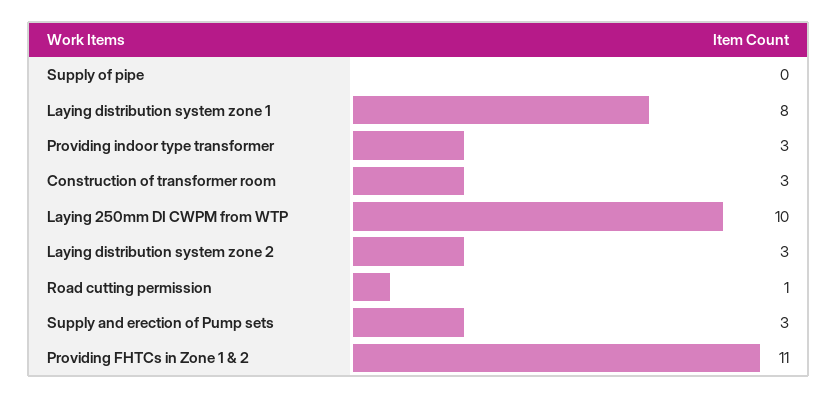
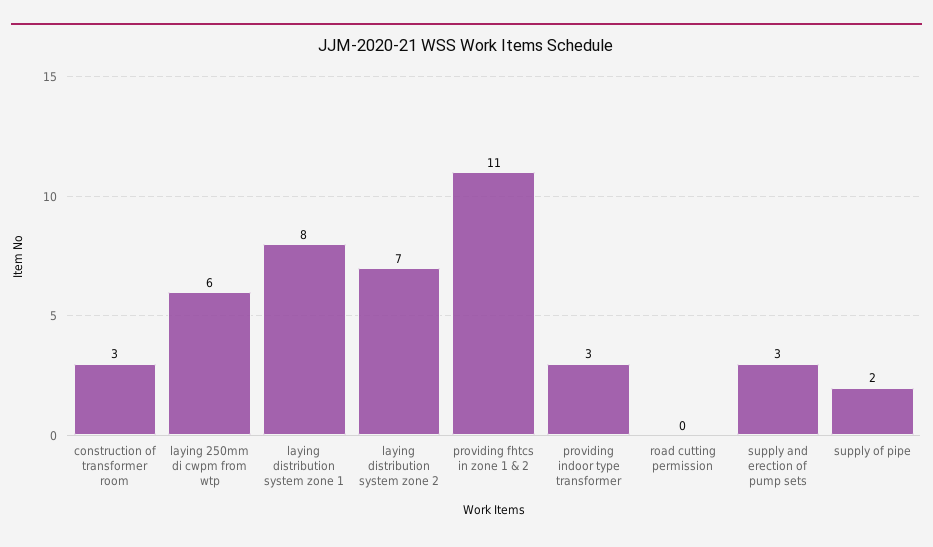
  {
-   "Supply of pipe": 0,
+   "Supply of pipe": 2,
    "Laying distribution system zone 1": 8,
    "Providing indoor type transformer": 3,
    "Construction of transformer room": 3,
-   "Laying 250mm DI CWPM from WTP": 10,
+   "Laying 250mm DI CWPM from WTP": 6,
-   "Laying distribution system zone 2": 3,
+   "Laying distribution system zone 2": 7,
-   "Road cutting permission": 1,
+   "Road cutting permission": 0,
    "Supply and erection of Pump sets": 3,
    "Providing FHTCs in Zone 1 & 2": 11
  }

